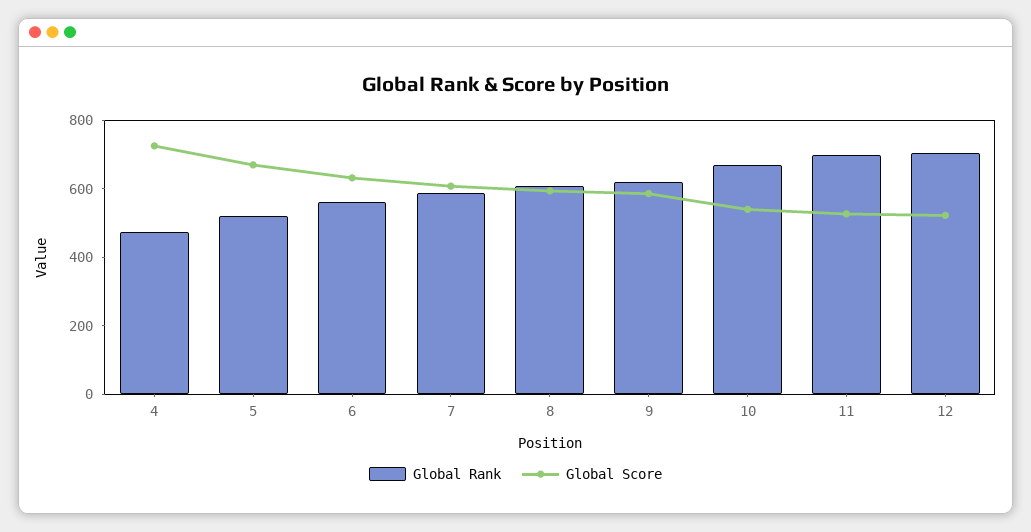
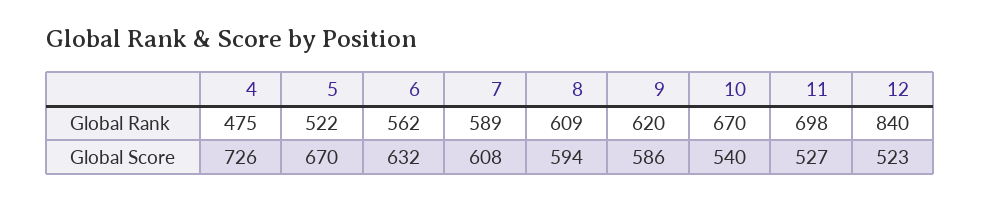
  {
    "Global Rank": {
      "4": 475,
      "5": 522,
      "6": 562,
      "7": 589,
      "8": 609,
      "9": 620,
      "10": 670,
      "11": 698,
-     "12": 700
+     "12": 840
    },
    "Global Score": {
      "4": 726,
      "5": 670,
      "6": 632,
      "7": 608,
      "8": 594,
      "9": 586,
      "10": 540,
      "11": 527,
      "12": 523
    }
  }

